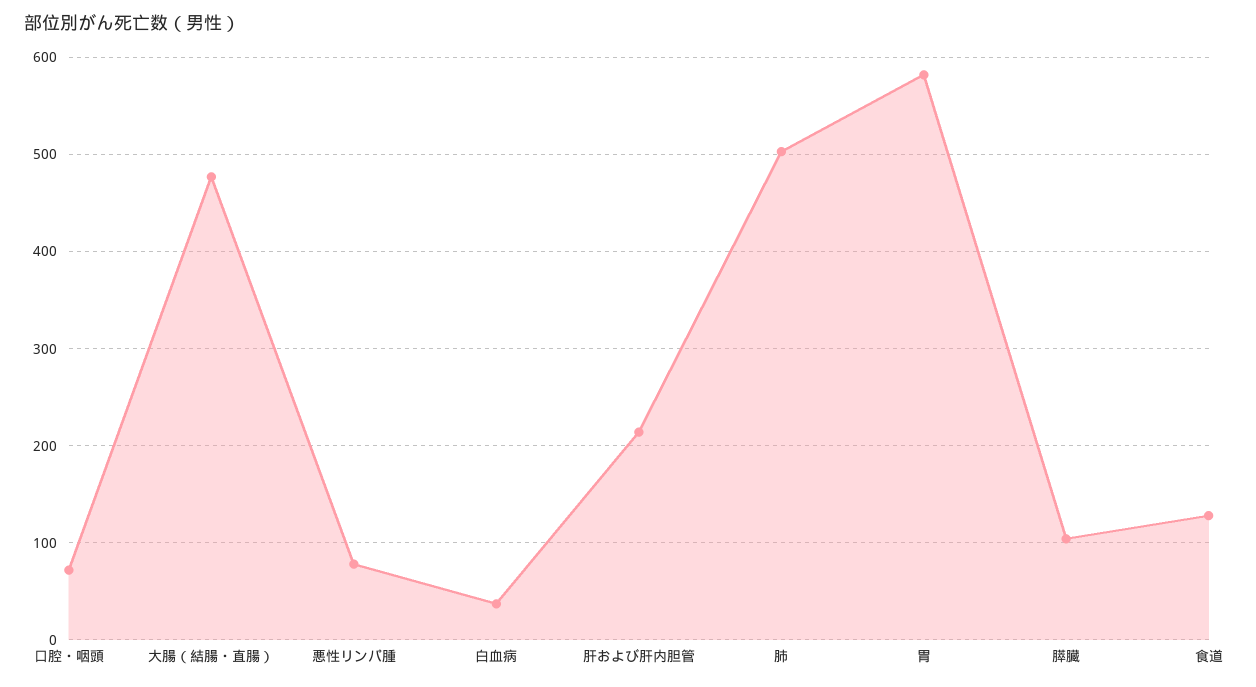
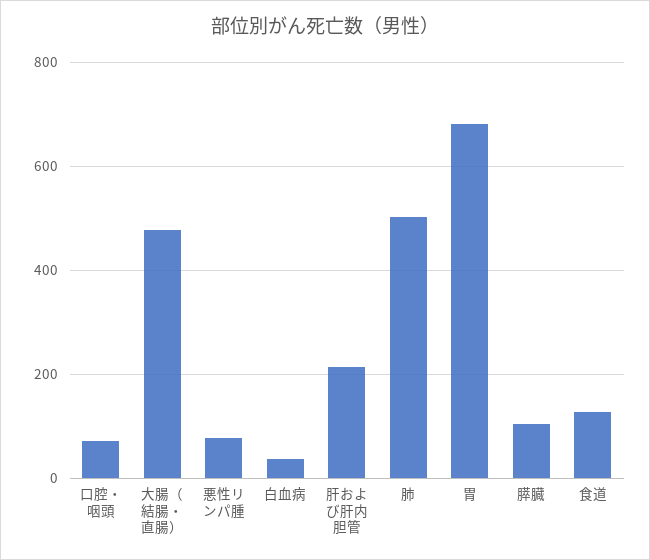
  {
    "口腔・咽頭": 70,
    "大腸（結腸・直腸）": 480,
    "悪性リンパ腫": 80,
    "白血病": 40,
    "肝および肝内胆管": 210,
    "肺": 500,
-   "胃": 580,
+   "胃": 680,
    "膵臓": 100,
    "食道": 130
  }

